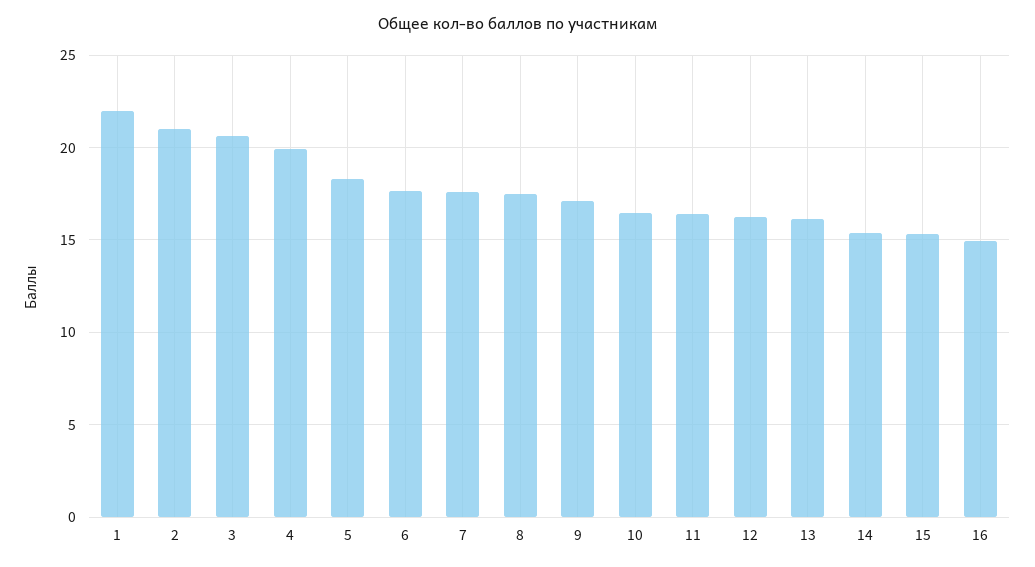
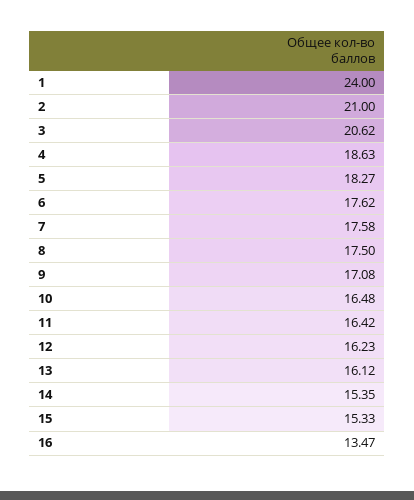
  {
-   "1": 22,
+   "1": 24,
    "2": 21,
    "3": 20.62,
-   "4": 20,
+   "4": 18.63,
    "5": 18.27,
    "6": 17.62,
    "7": 17.58,
    "8": 17.5,
    "9": 17.08,
    "10": 16.48,
    "11": 16.42,
    "12": 16.23,
    "13": 16.12,
    "14": 15.35,
    "15": 15.33,
-   "16": 15
+   "16": 13.47
  }

